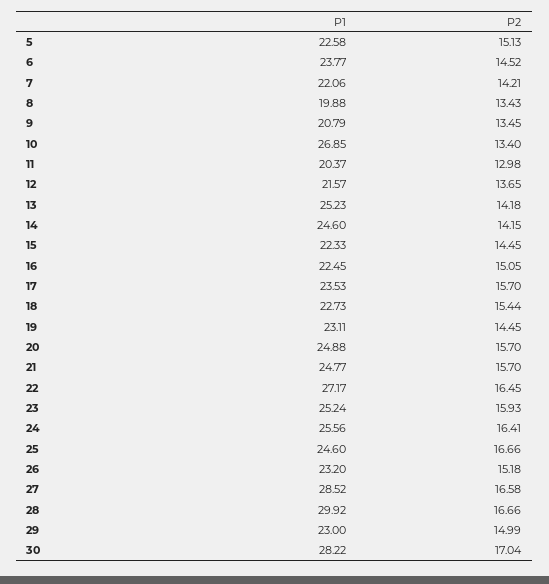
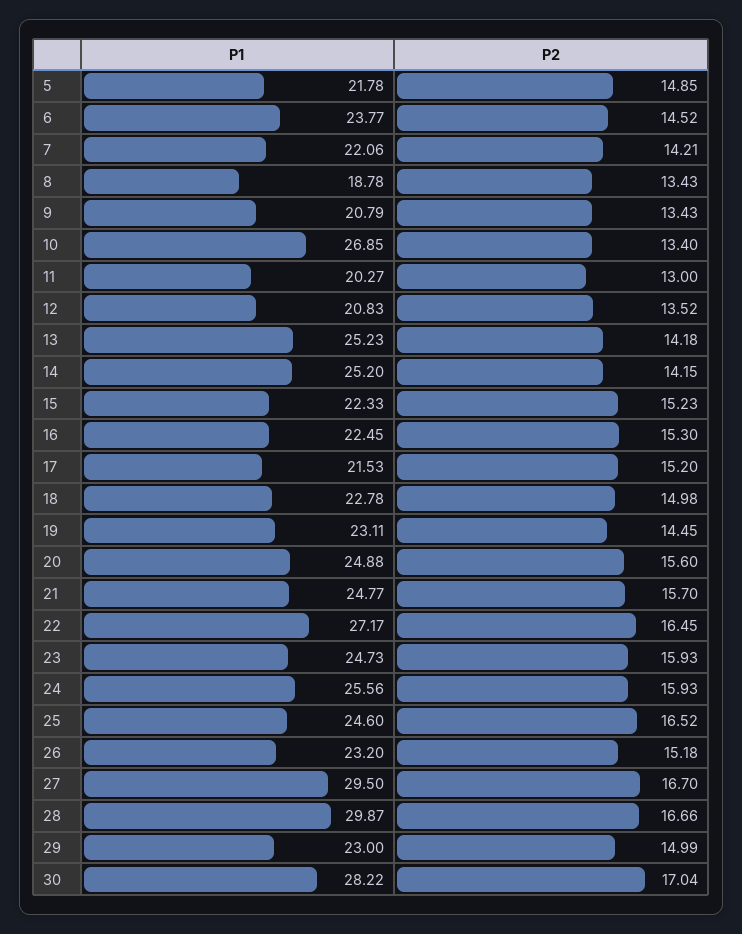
  {
    "P1": {
-     "5": 22.58,
+     "5": 21.78,
      "6": 23.77,
      "7": 22.06,
-     "8": 19.88,
+     "8": 18.78,
      "9": 20.79,
      "10": 26.85,
-     "11": 20.37,
+     "11": 20.27,
-     "12": 21.57,
+     "12": 20.83,
      "13": 25.23,
-     "14": 24.6,
+     "14": 25.2,
      "15": 22.33,
      "16": 22.45,
-     "17": 23.53,
+     "17": 21.53,
-     "18": 22.73,
+     "18": 22.78,
      "19": 23.11,
      "20": 24.88,
      "21": 24.77,
      "22": 27.17,
-     "23": 25.24,
+     "23": 24.73,
      "24": 25.56,
      "25": 24.6,
      "26": 23.2,
-     "27": 28.52,
+     "27": 29.5,
-     "28": 29.92,
+     "28": 29.87,
      "29": 23,
      "30": 28.22
    },
    "P2": {
-     "5": 15.13,
+     "5": 14.85,
      "6": 14.52,
      "7": 14.21,
      "8": 13.43,
-     "9": 13.45,
+     "9": 13.43,
      "10": 13.4,
-     "11": 12.98,
+     "11": 13,
-     "12": 13.65,
+     "12": 13.52,
      "13": 14.18,
      "14": 14.15,
-     "15": 14.45,
+     "15": 15.23,
-     "16": 15.05,
+     "16": 15.3,
-     "17": 15.7,
+     "17": 15.2,
-     "18": 15.44,
+     "18": 14.98,
      "19": 14.45,
-     "20": 15.7,
+     "20": 15.6,
      "21": 15.7,
      "22": 16.45,
      "23": 15.93,
-     "24": 16.41,
+     "24": 15.93,
-     "25": 16.66,
+     "25": 16.52,
      "26": 15.18,
-     "27": 16.58,
+     "27": 16.7,
      "28": 16.66,
      "29": 14.99,
      "30": 17.04
    }
  }

